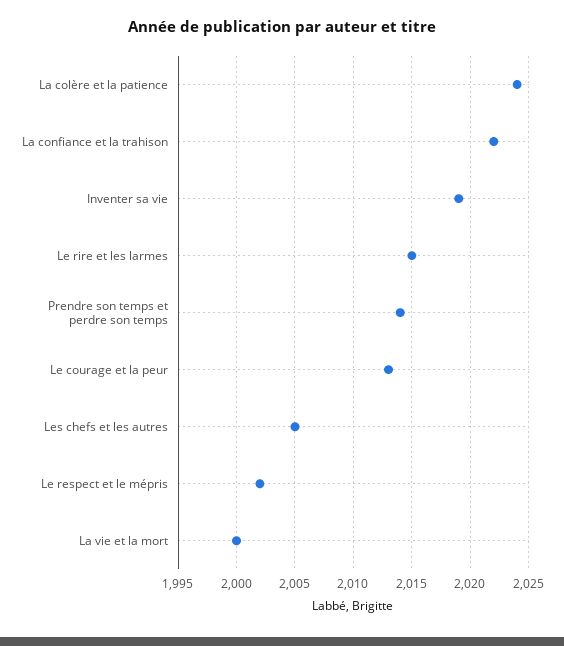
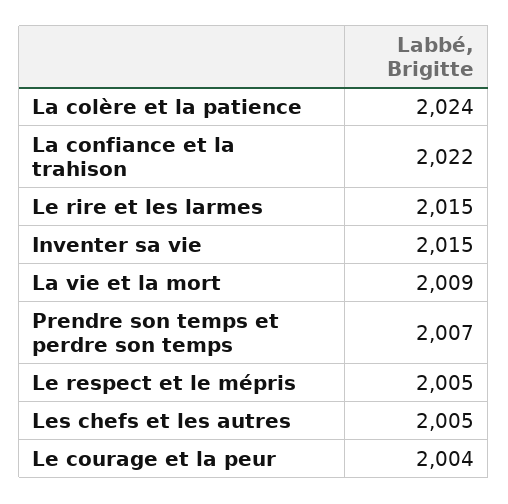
  {
    "La colère et la patience": 2024,
    "La confiance et la trahison": 2022,
-   "Inventer sa vie": 2019,
+   "Inventer sa vie": 2015,
    "Le rire et les larmes": 2015,
-   "Prendre son temps et perdre son temps": 2014,
+   "Prendre son temps et perdre son temps": 2007,
-   "Le courage et la peur": 2013,
+   "Le courage et la peur": 2004,
    "Les chefs et les autres": 2005,
-   "Le respect et le mépris": 2002,
+   "Le respect et le mépris": 2005,
-   "La vie et la mort": 2000
+   "La vie et la mort": 2009
  }

